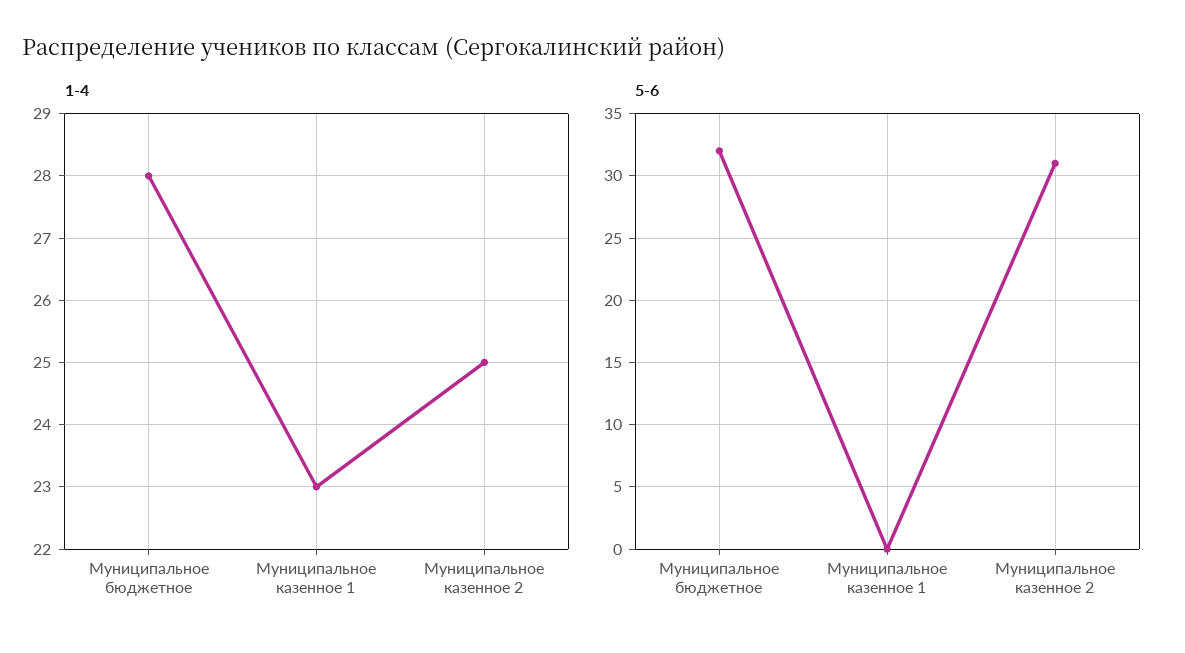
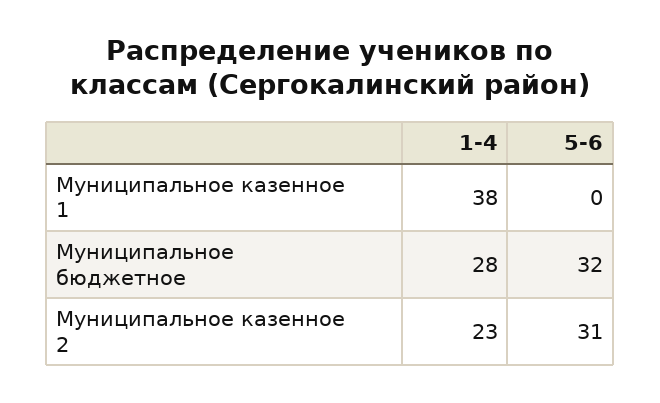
  {
    "1-4": {
      "Муниципальное бюджетное": 28,
-     "Муниципальное казенное 1": 23,
+     "Муниципальное казенное 1": 38,
-     "Муниципальное казенное 2": 25
+     "Муниципальное казенное 2": 23
    },
    "5-6": {
      "Муниципальное бюджетное": 32,
      "Муниципальное казенное 1": 0,
      "Муниципальное казенное 2": 31
    }
  }

